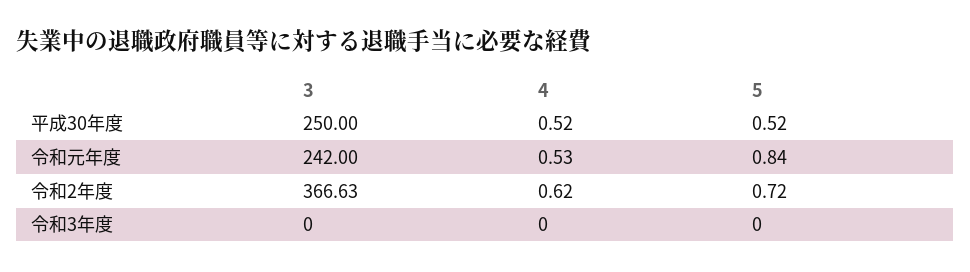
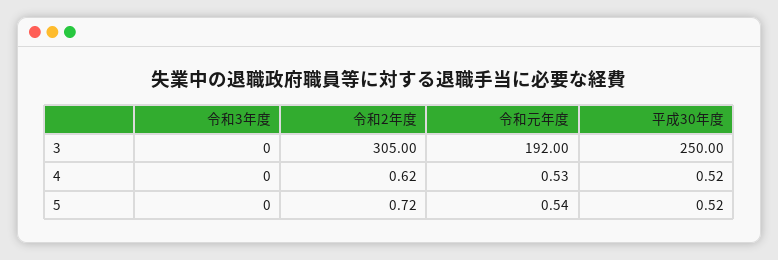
  {
    "3": {
      "平成30年度": 250,
-     "令和元年度": 242,
+     "令和元年度": 192,
-     "令和2年度": 366.63,
+     "令和2年度": 305,
      "令和3年度": 0
    },
    "4": {
      "平成30年度": 0.52,
      "令和元年度": 0.53,
      "令和2年度": 0.62,
      "令和3年度": 0
    },
    "5": {
      "平成30年度": 0.52,
-     "令和元年度": 0.84,
+     "令和元年度": 0.54,
      "令和2年度": 0.72,
      "令和3年度": 0
    }
  }

